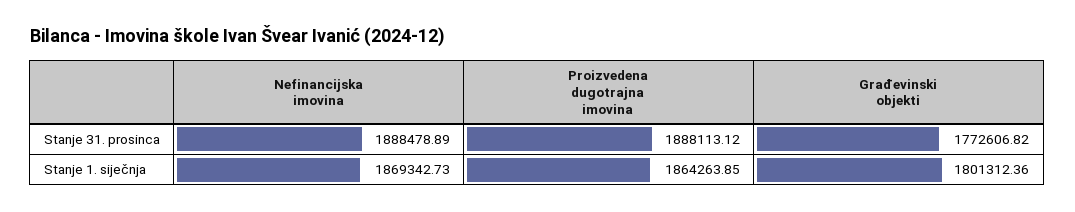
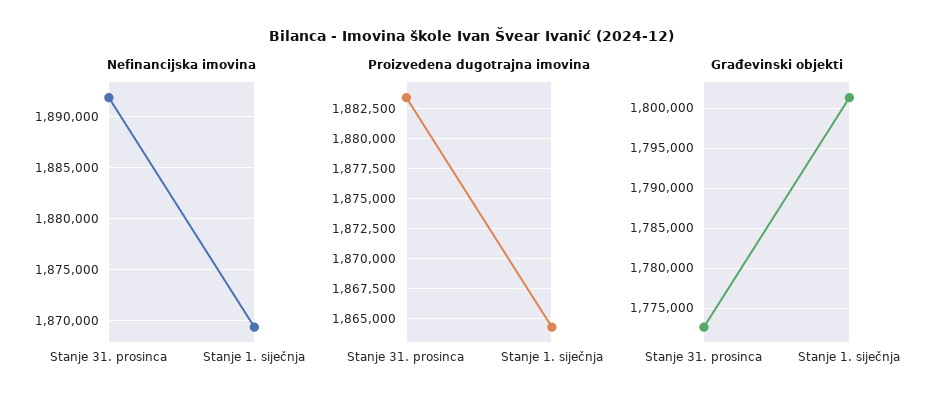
  {
    "Nefinancijska imovina": {
-     "Stanje 31. prosinca": 1888478.89,
+     "Stanje 31. prosinca": 1892000,
      "Stanje 1. siječnja": 1869342.73
    },
    "Proizvedena dugotrajna imovina": {
-     "Stanje 31. prosinca": 1888113.12,
+     "Stanje 31. prosinca": 1883500,
      "Stanje 1. siječnja": 1864263.85
    },
    "Građevinski objekti": {
      "Stanje 31. prosinca": 1772606.82,
      "Stanje 1. siječnja": 1801312.36
    }
  }

